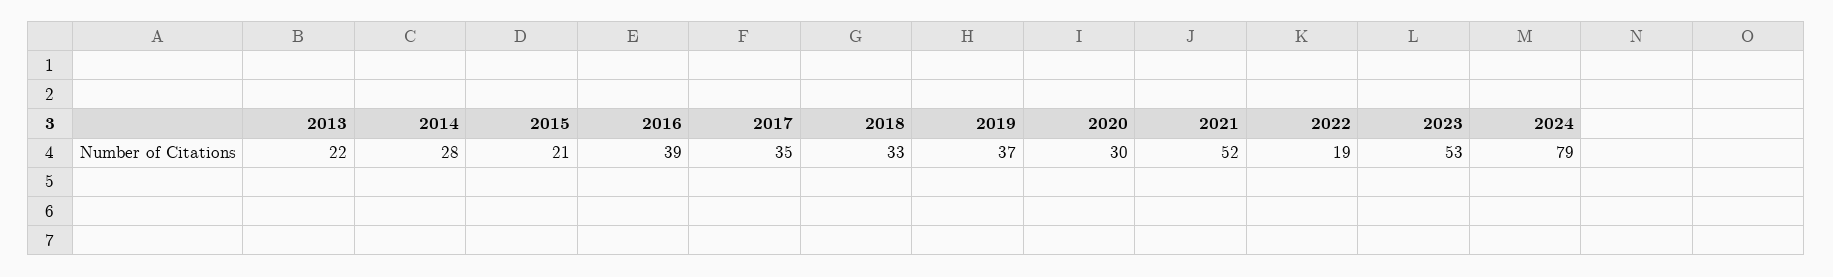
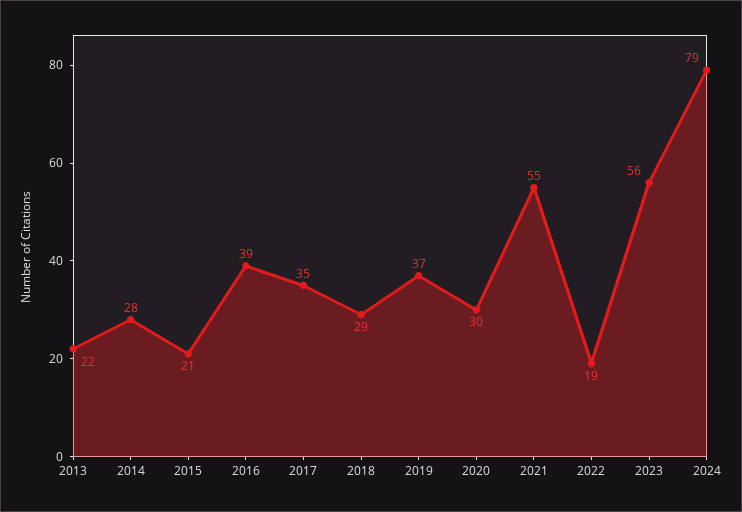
  {
    "2013": 22,
    "2014": 28,
    "2015": 21,
    "2016": 39,
    "2017": 35,
-   "2018": 33,
+   "2018": 29,
    "2019": 37,
    "2020": 30,
-   "2021": 52,
+   "2021": 55,
    "2022": 19,
-   "2023": 53,
+   "2023": 56,
    "2024": 79
  }

